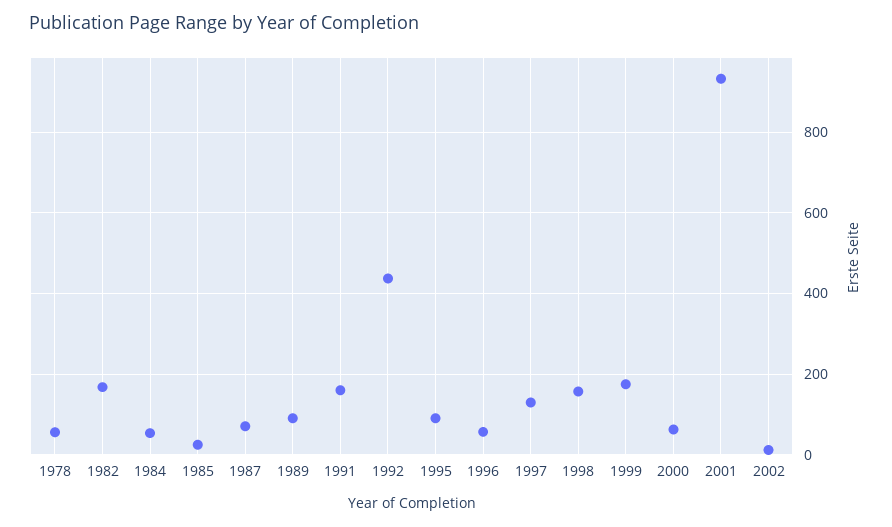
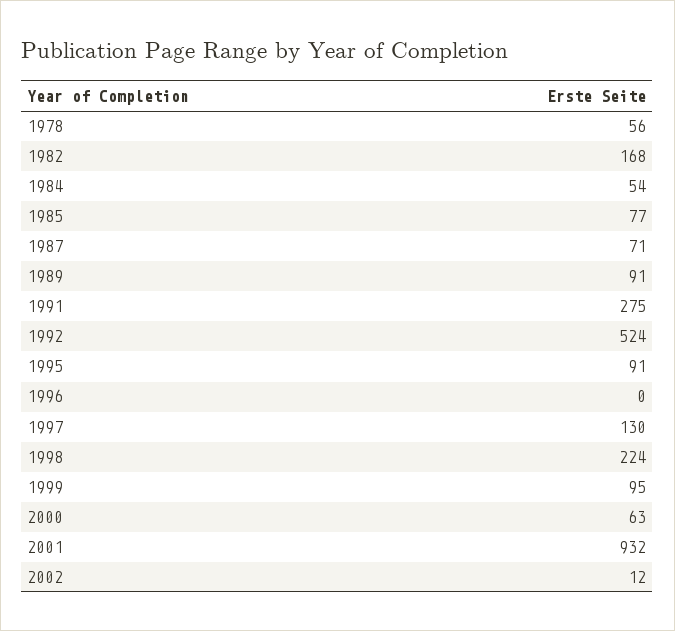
  {
    "1978": 56,
    "1982": 168,
    "1984": 54,
-   "1985": 20,
+   "1985": 77,
    "1987": 71,
    "1989": 91,
-   "1991": 160,
+   "1991": 275,
-   "1992": 440,
+   "1992": 524,
    "1995": 91,
-   "1996": 60,
+   "1996": 0,
    "1997": 130,
-   "1998": 160,
+   "1998": 224,
-   "1999": 180,
+   "1999": 95,
    "2000": 63,
    "2001": 932,
    "2002": 12
  }

